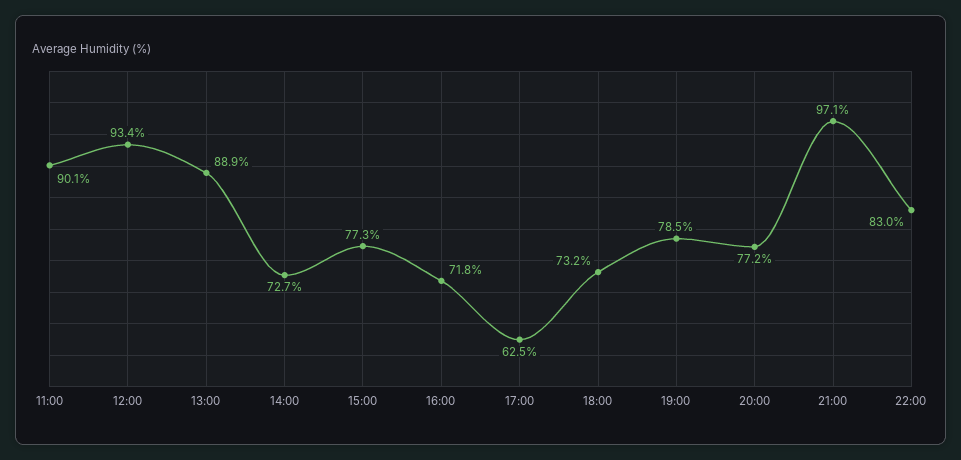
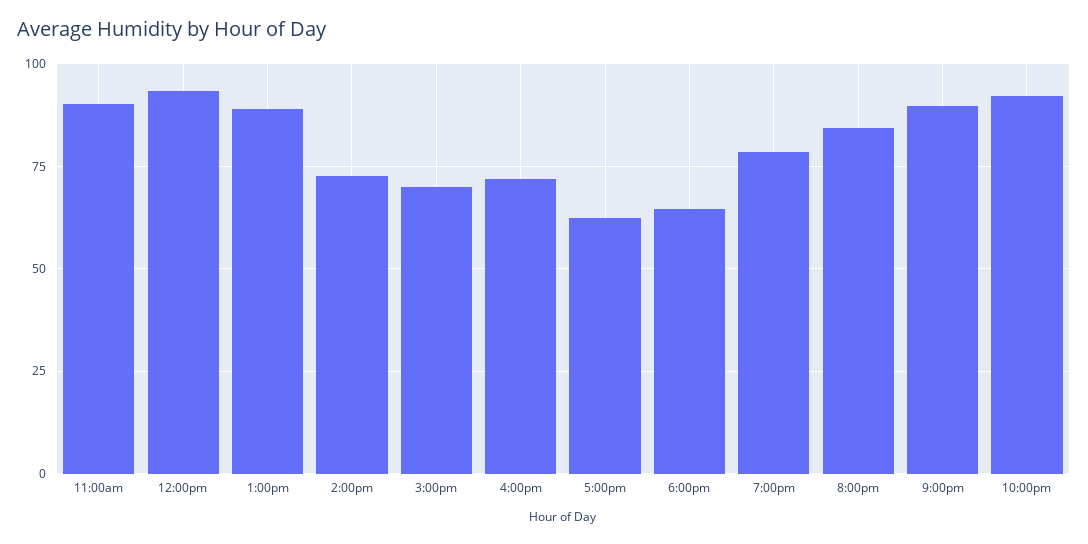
  {
    "11:00": 90.1,
    "12:00": 93.4,
    "13:00": 88.9,
    "14:00": 72.7,
-   "15:00": 77.3,
+   "15:00": 70,
    "16:00": 71.8,
    "17:00": 62.5,
-   "18:00": 73.2,
+   "18:00": 65,
    "19:00": 78.5,
-   "20:00": 77.2,
+   "20:00": 85,
-   "21:00": 97.1,
+   "21:00": 90,
-   "22:00": 83
+   "22:00": 92.5
  }

